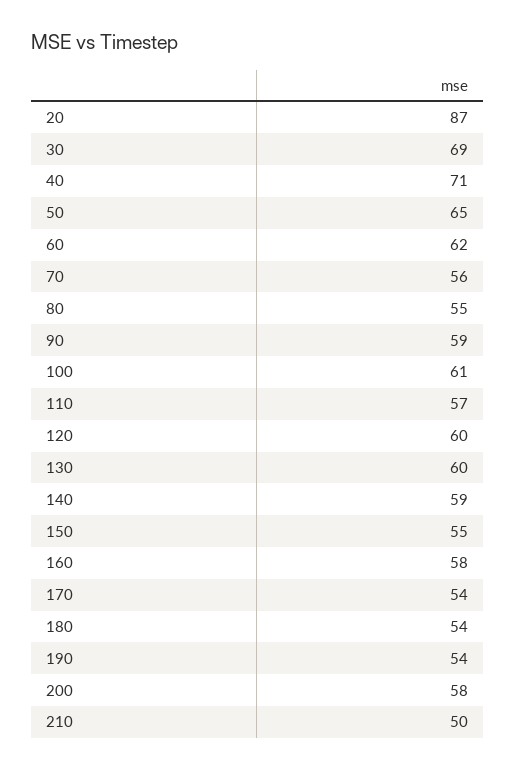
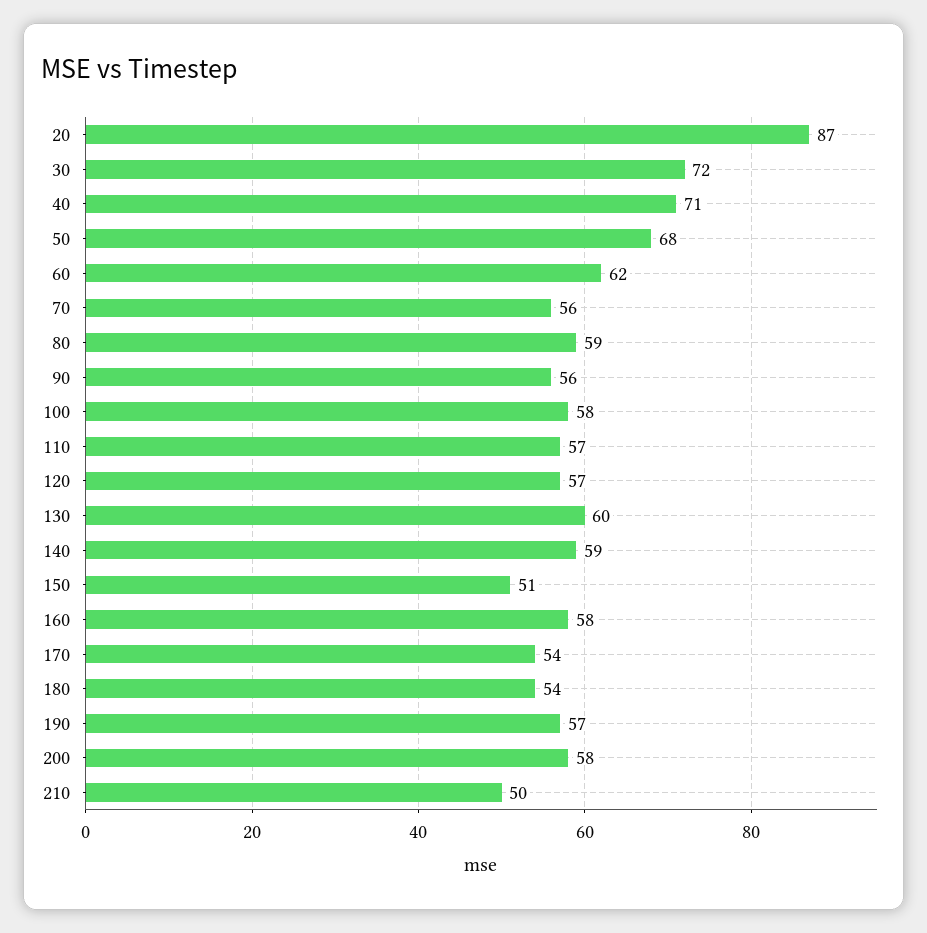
  {
    "20": 87,
-   "30": 69,
+   "30": 72,
    "40": 71,
-   "50": 65,
+   "50": 68,
    "60": 62,
    "70": 56,
-   "80": 55,
+   "80": 59,
-   "90": 59,
+   "90": 56,
-   "100": 61,
+   "100": 58,
    "110": 57,
-   "120": 60,
+   "120": 57,
    "130": 60,
    "140": 59,
-   "150": 55,
+   "150": 51,
    "160": 58,
    "170": 54,
    "180": 54,
-   "190": 54,
+   "190": 57,
    "200": 58,
    "210": 50
  }

